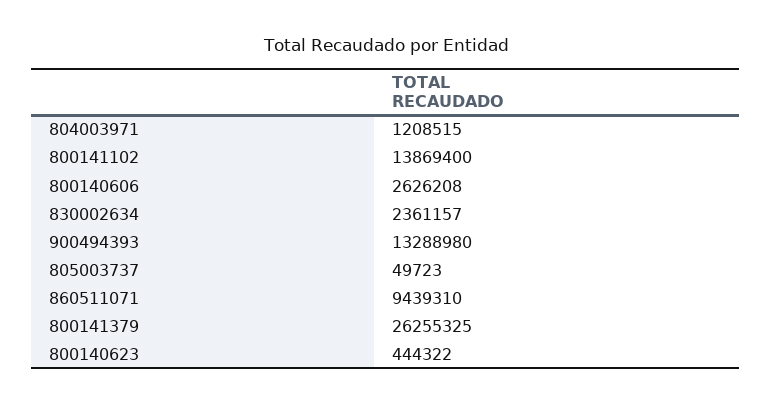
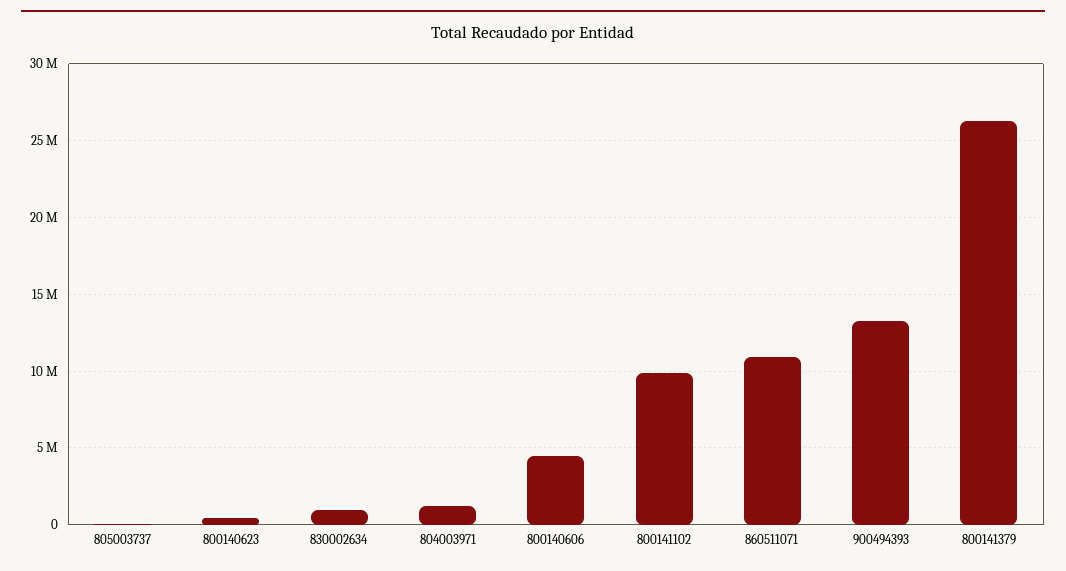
  {
    "804003971": 1208515,
-   "800141102": 13869400,
+   "800141102": 10000000,
-   "800140606": 2626208,
+   "800140606": 4500000,
-   "830002634": 2361157,
+   "830002634": 1000000,
    "900494393": 13288980,
    "805003737": 49723,
-   "860511071": 9439310,
+   "860511071": 11000000,
    "800141379": 26255325,
    "800140623": 444322
  }

